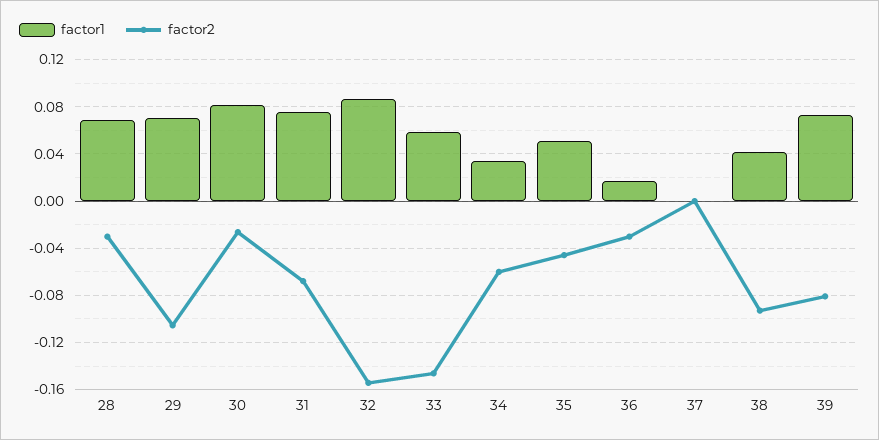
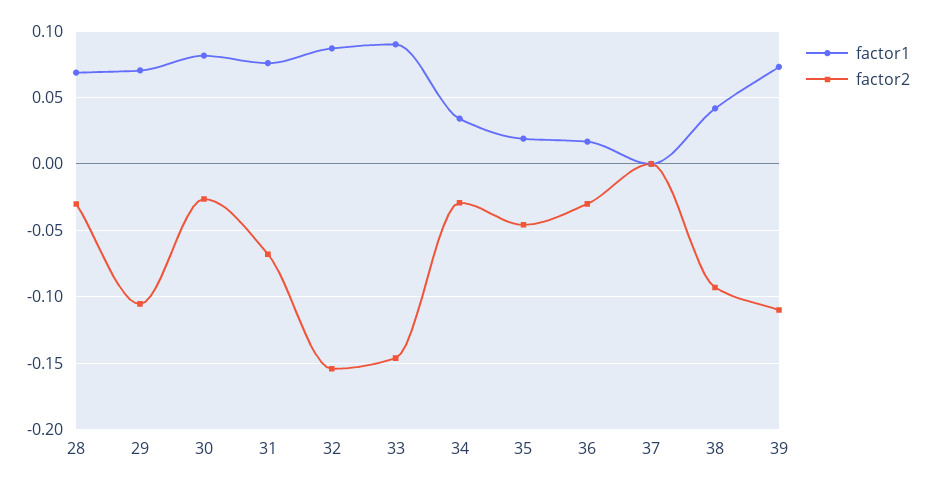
  {
    "factor1": {
      "28": 0.07,
      "29": 0.07,
      "30": 0.08,
      "31": 0.075,
      "32": 0.085,
-     "33": 0.06,
+     "33": 0.09,
      "34": 0.035,
-     "35": 0.05,
+     "35": 0.02,
      "36": 0.015,
      "37": 0,
      "38": 0.04,
      "39": 0.075
    },
    "factor2": {
      "28": -0.03,
      "29": -0.105,
      "30": -0.025,
      "31": -0.07,
      "32": -0.155,
      "33": -0.145,
-     "34": -0.06,
+     "34": -0.03,
      "35": -0.045,
      "36": -0.03,
      "37": 0,
      "38": -0.095,
-     "39": -0.08
+     "39": -0.11
    }
  }

